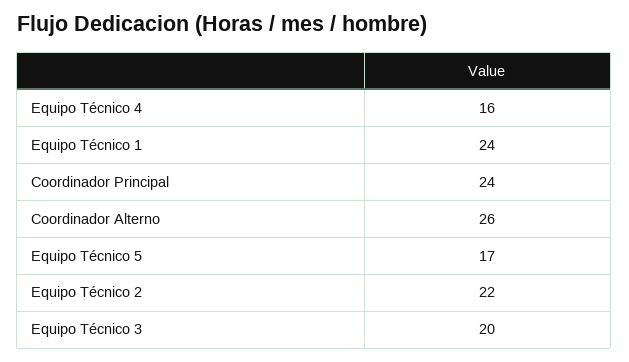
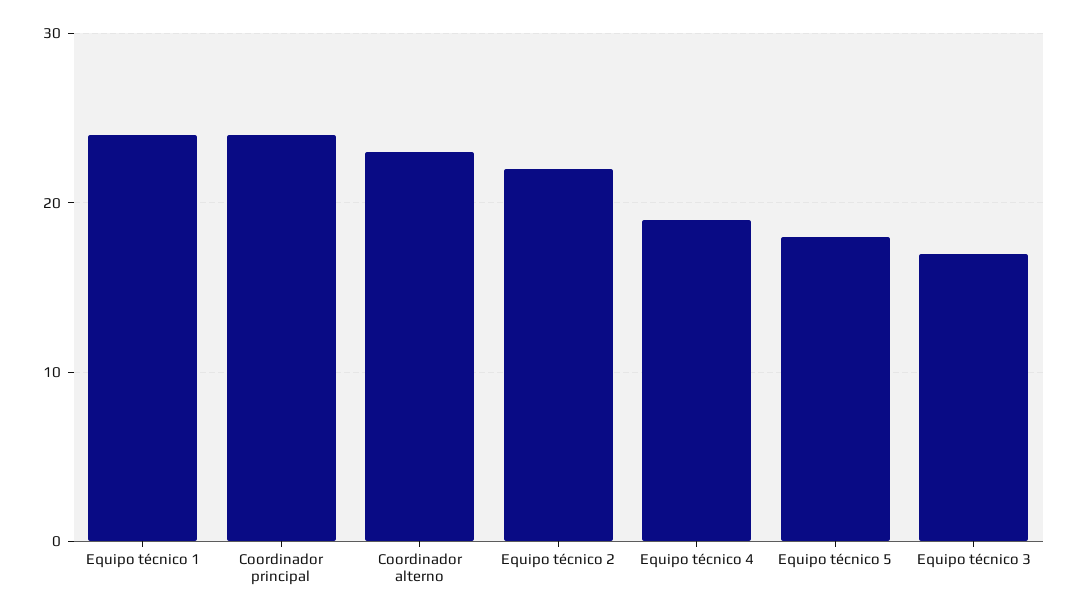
  {
-   "Equipo Técnico 4": 16,
+   "Equipo Técnico 4": 19,
    "Equipo Técnico 1": 24,
    "Coordinador Principal": 24,
-   "Coordinador Alterno": 26,
+   "Coordinador Alterno": 23,
-   "Equipo Técnico 5": 17,
+   "Equipo Técnico 5": 18,
    "Equipo Técnico 2": 22,
-   "Equipo Técnico 3": 20
+   "Equipo Técnico 3": 17
  }

